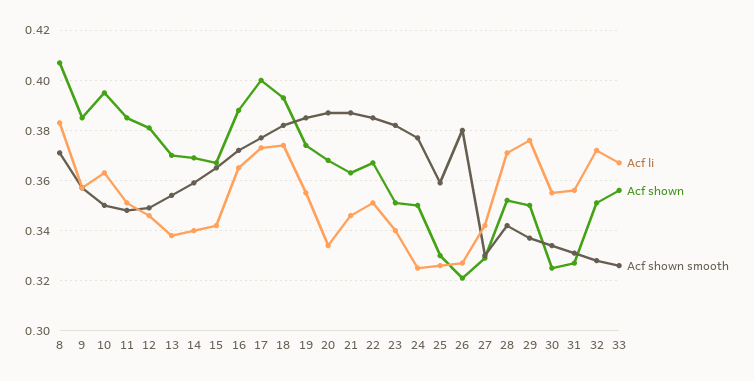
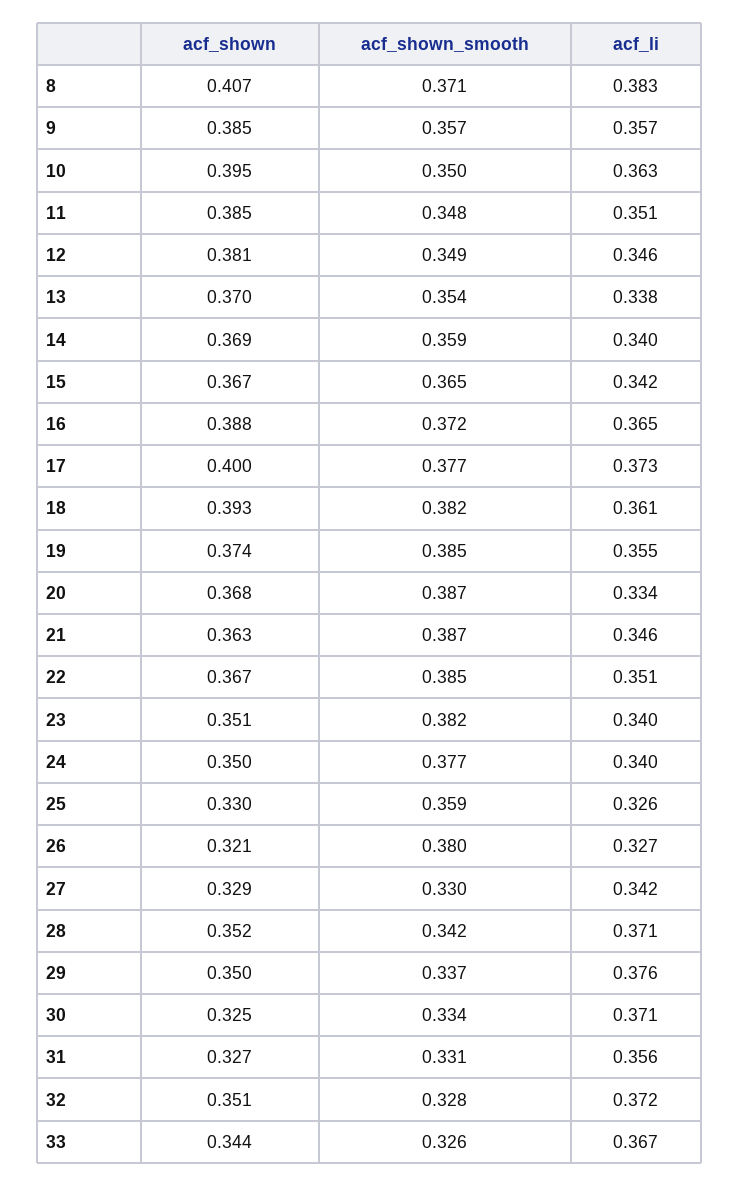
  {
    "Acf li": {
      "8": 0.383,
      "9": 0.357,
      "10": 0.363,
      "11": 0.351,
      "12": 0.346,
      "13": 0.338,
      "14": 0.34,
      "15": 0.342,
      "16": 0.365,
      "17": 0.373,
-     "18": 0.375,
+     "18": 0.361,
      "19": 0.355,
      "20": 0.334,
      "21": 0.346,
      "22": 0.351,
      "23": 0.34,
-     "24": 0.325,
+     "24": 0.34,
      "25": 0.326,
      "26": 0.327,
      "27": 0.342,
      "28": 0.371,
      "29": 0.376,
-     "30": 0.355,
+     "30": 0.371,
      "31": 0.356,
      "32": 0.372,
      "33": 0.367
    },
    "Acf shown": {
      "8": 0.407,
      "9": 0.385,
      "10": 0.395,
      "11": 0.385,
      "12": 0.381,
      "13": 0.37,
      "14": 0.369,
      "15": 0.367,
      "16": 0.388,
      "17": 0.4,
      "18": 0.393,
      "19": 0.374,
      "20": 0.368,
      "21": 0.363,
      "22": 0.367,
      "23": 0.351,
      "24": 0.35,
      "25": 0.33,
      "26": 0.321,
      "27": 0.329,
      "28": 0.352,
      "29": 0.35,
      "30": 0.325,
      "31": 0.327,
      "32": 0.351,
-     "33": 0.355
+     "33": 0.344
    },
    "Acf shown smooth": {
      "8": 0.371,
      "9": 0.357,
      "10": 0.35,
      "11": 0.348,
      "12": 0.349,
      "13": 0.354,
      "14": 0.359,
      "15": 0.365,
      "16": 0.372,
      "17": 0.377,
      "18": 0.382,
      "19": 0.385,
      "20": 0.387,
      "21": 0.387,
      "22": 0.385,
      "23": 0.382,
      "24": 0.377,
      "25": 0.359,
      "26": 0.38,
      "27": 0.33,
      "28": 0.342,
      "29": 0.337,
      "30": 0.334,
      "31": 0.331,
      "32": 0.328,
      "33": 0.326
    }
  }

